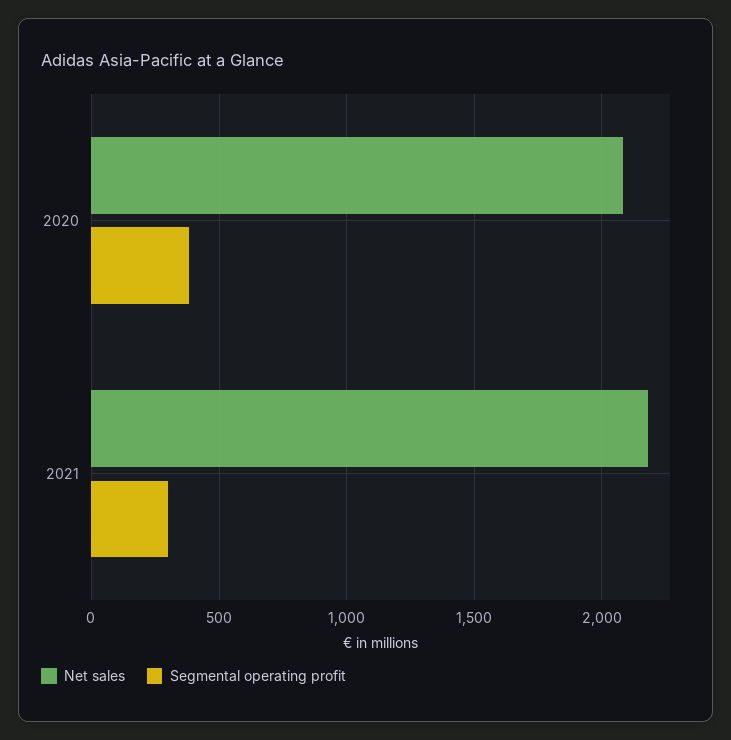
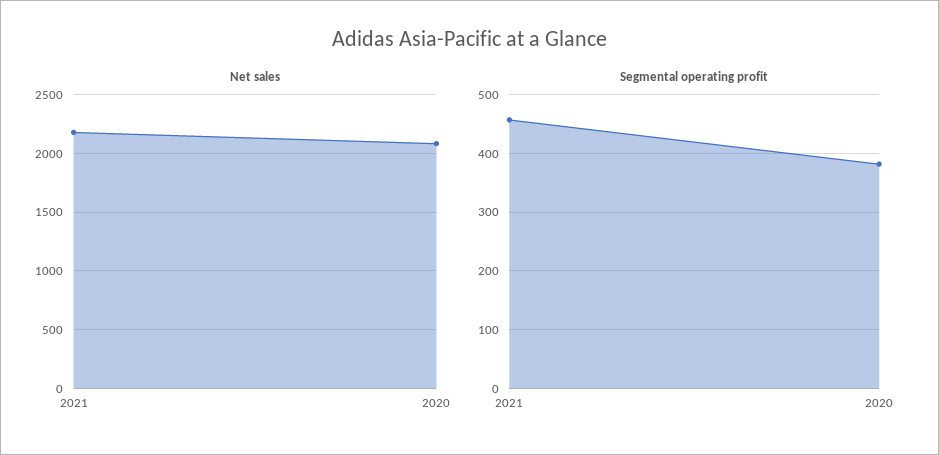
  {
    "Net sales": {
      "2020": 2100,
      "2021": 2200
    },
    "Segmental operating profit": {
      "2020": 380,
-     "2021": 300
+     "2021": 460
    }
  }

